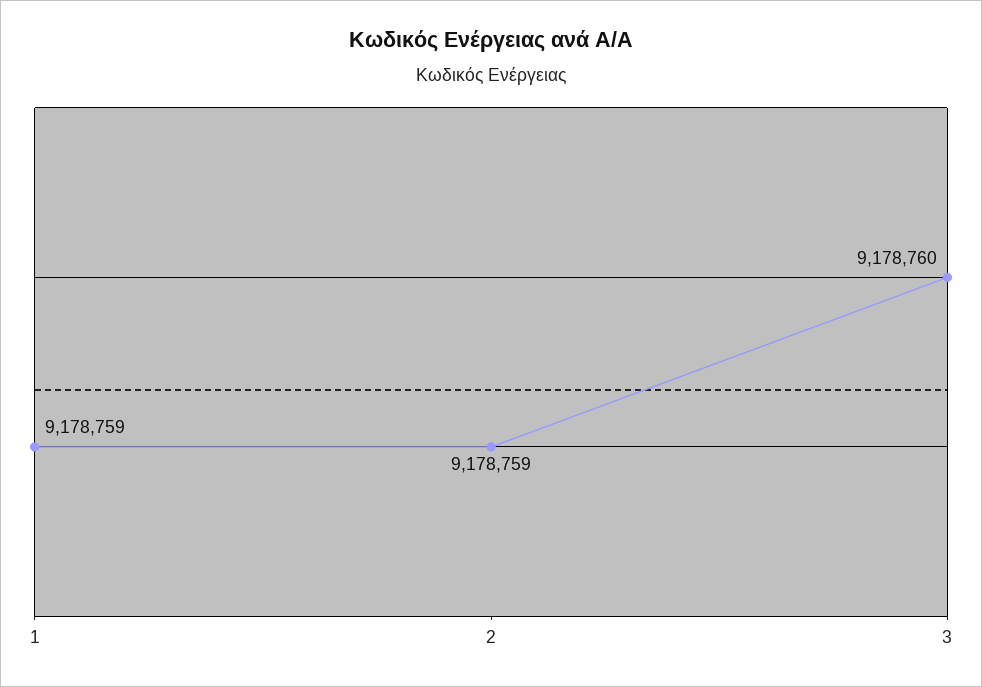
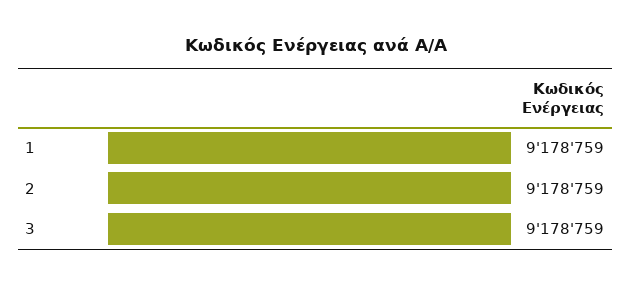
  {
    "1": 9178759,
    "2": 9178759,
-   "3": 9178760
+   "3": 9178759
  }

